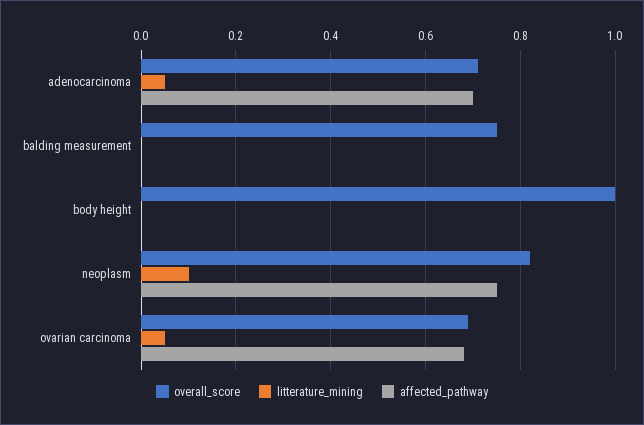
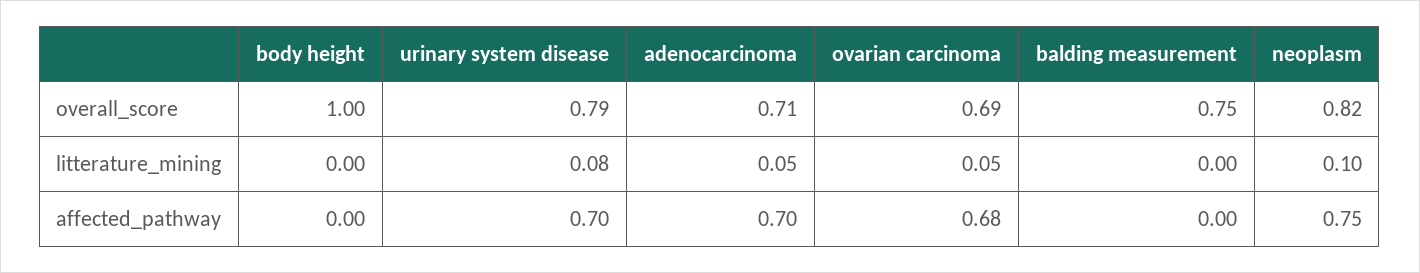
  {
    "overall_score": {
      "adenocarcinoma": 0.71,
      "balding measurement": 0.75,
      "body height": 1,
      "neoplasm": 0.82,
-     "ovarian carcinoma": 0.69
+     "ovarian carcinoma": 0.69,
+     "urinary system disease": 0.79
    },
    "litterature_mining": {
      "adenocarcinoma": 0.05,
      "balding measurement": 0,
      "body height": 0,
      "neoplasm": 0.1,
-     "ovarian carcinoma": 0.05
+     "ovarian carcinoma": 0.05,
+     "urinary system disease": 0.08
    },
    "affected_pathway": {
      "adenocarcinoma": 0.7,
      "balding measurement": 0,
      "body height": 0,
      "neoplasm": 0.75,
-     "ovarian carcinoma": 0.68
+     "ovarian carcinoma": 0.68,
+     "urinary system disease": 0.7
    }
  }

